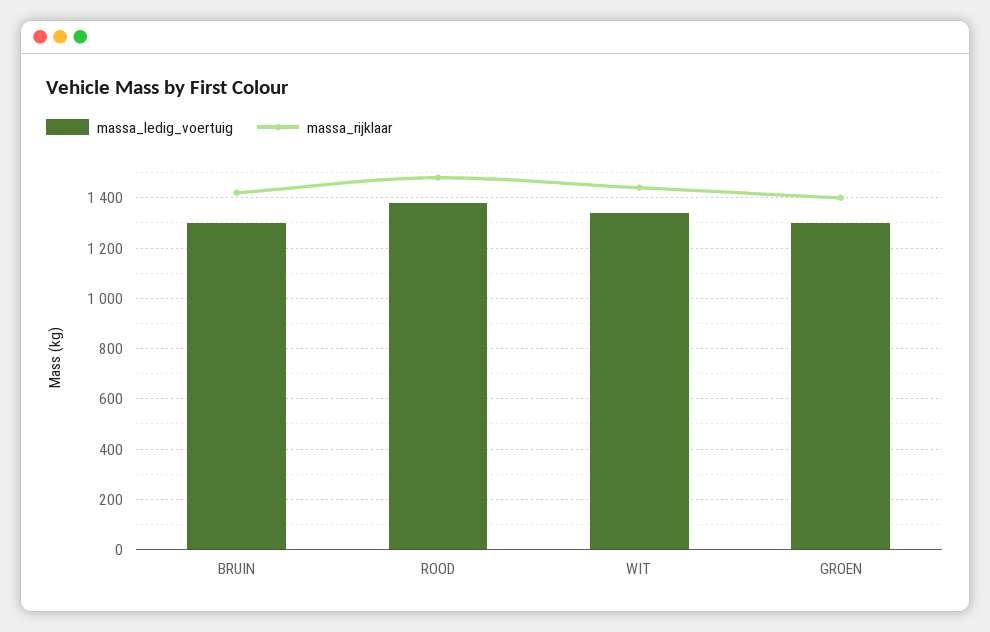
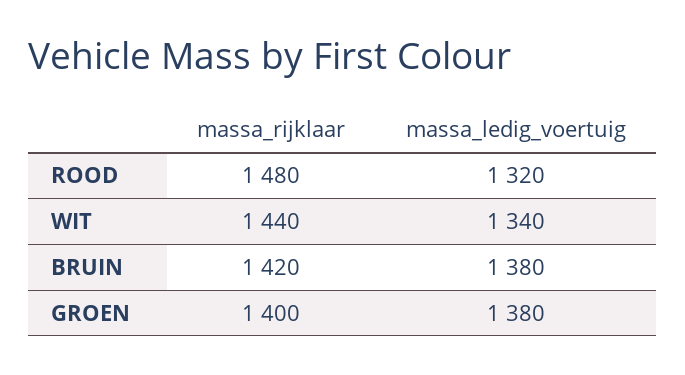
  {
    "massa_ledig_voertuig": {
-     "BRUIN": 1300,
+     "BRUIN": 1380,
-     "ROOD": 1375,
+     "ROOD": 1320,
      "WIT": 1340,
-     "GROEN": 1300
+     "GROEN": 1380
    },
    "massa_rijklaar": {
      "BRUIN": 1420,
      "ROOD": 1480,
      "WIT": 1440,
      "GROEN": 1400
    }
  }

